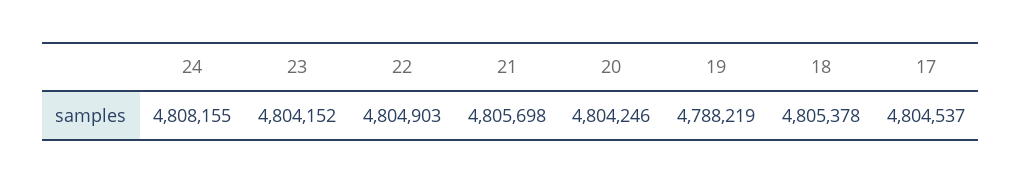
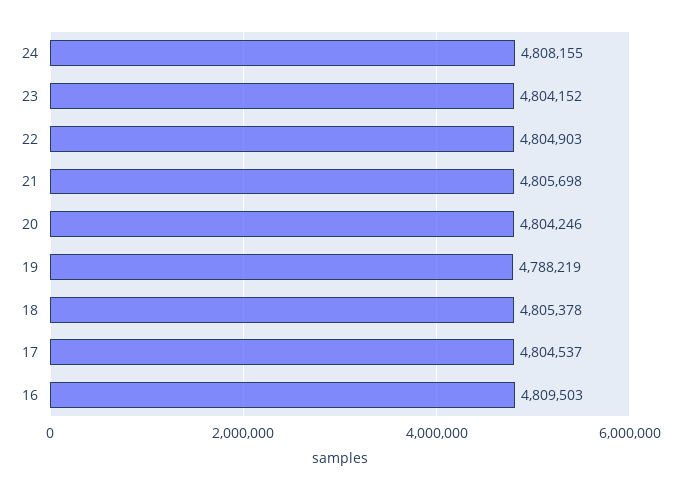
  {
    "24": 4808155,
    "23": 4804152,
    "22": 4804903,
    "21": 4805698,
    "20": 4804246,
    "19": 4788219,
    "18": 4805378,
-   "17": 4804537
+   "17": 4804537,
+   "16": 4809503
  }

